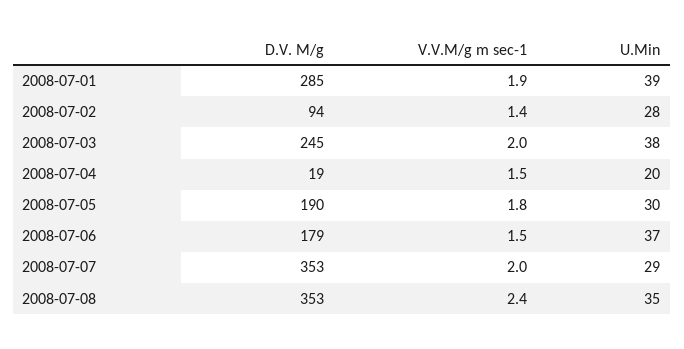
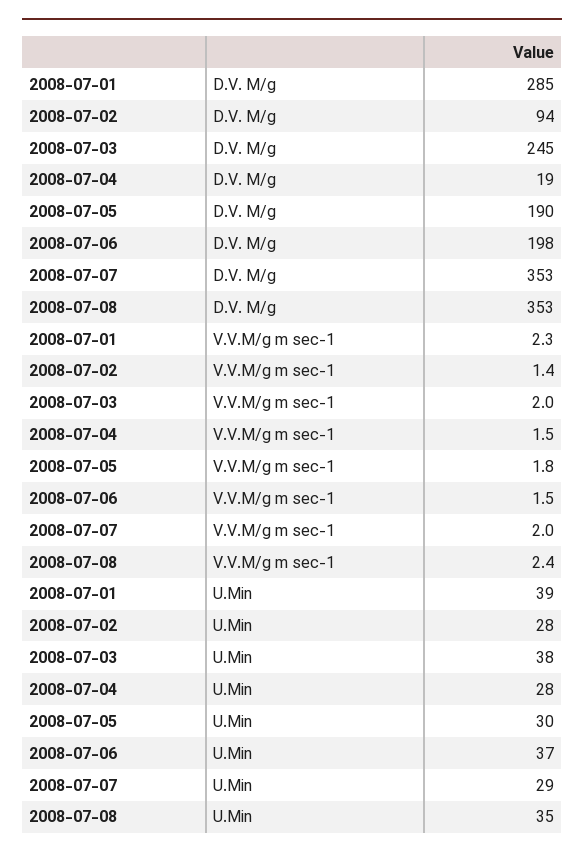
  {
    "D.V. M/g": {
      "2008-07-01": 285,
      "2008-07-02": 94,
      "2008-07-03": 245,
      "2008-07-04": 19,
      "2008-07-05": 190,
-     "2008-07-06": 179,
+     "2008-07-06": 198,
      "2008-07-07": 353,
      "2008-07-08": 353
    },
    "V.V.M/g m sec-1": {
-     "2008-07-01": 1.9,
+     "2008-07-01": 2.3,
      "2008-07-02": 1.4,
      "2008-07-03": 2,
      "2008-07-04": 1.5,
      "2008-07-05": 1.8,
      "2008-07-06": 1.5,
      "2008-07-07": 2,
      "2008-07-08": 2.4
    },
    "U.Min": {
      "2008-07-01": 39,
      "2008-07-02": 28,
      "2008-07-03": 38,
-     "2008-07-04": 20,
+     "2008-07-04": 28,
      "2008-07-05": 30,
      "2008-07-06": 37,
      "2008-07-07": 29,
      "2008-07-08": 35
    }
  }

